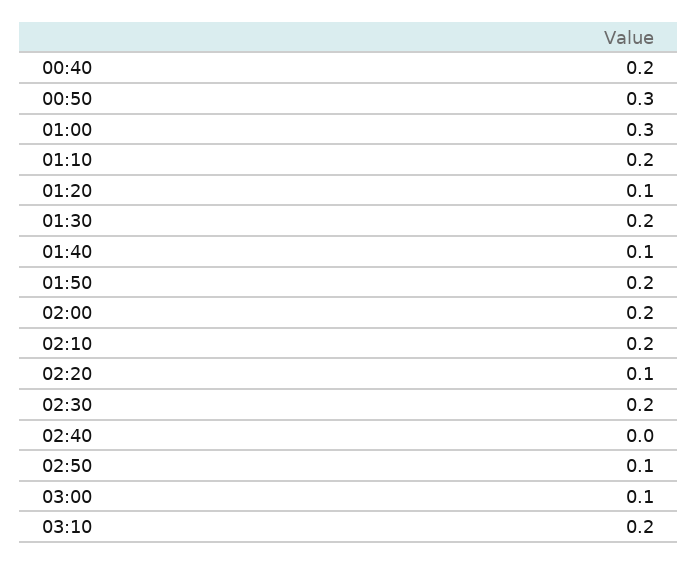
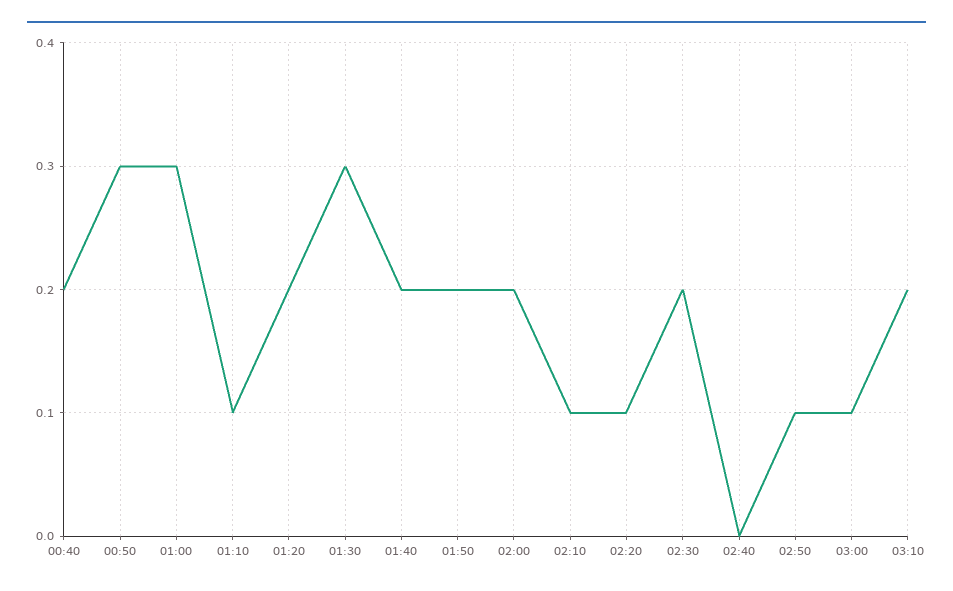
  {
    "00:40": 0.2,
    "00:50": 0.3,
    "01:00": 0.3,
-   "01:10": 0.2,
+   "01:10": 0.1,
-   "01:20": 0.1,
+   "01:20": 0.2,
-   "01:30": 0.2,
+   "01:30": 0.3,
-   "01:40": 0.1,
+   "01:40": 0.2,
    "01:50": 0.2,
    "02:00": 0.2,
-   "02:10": 0.2,
+   "02:10": 0.1,
    "02:20": 0.1,
    "02:30": 0.2,
    "02:40": 0,
    "02:50": 0.1,
    "03:00": 0.1,
    "03:10": 0.2
  }

